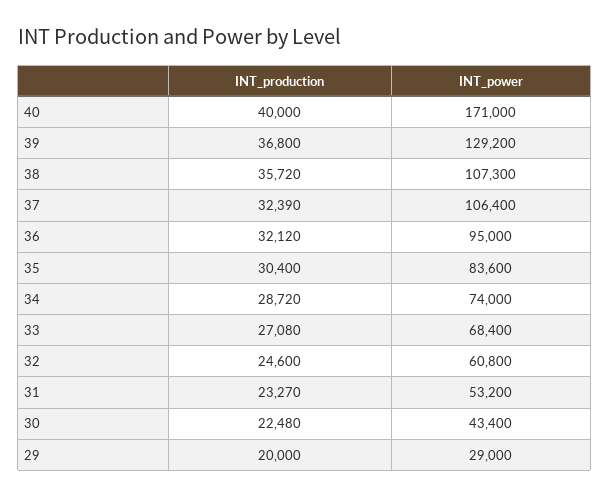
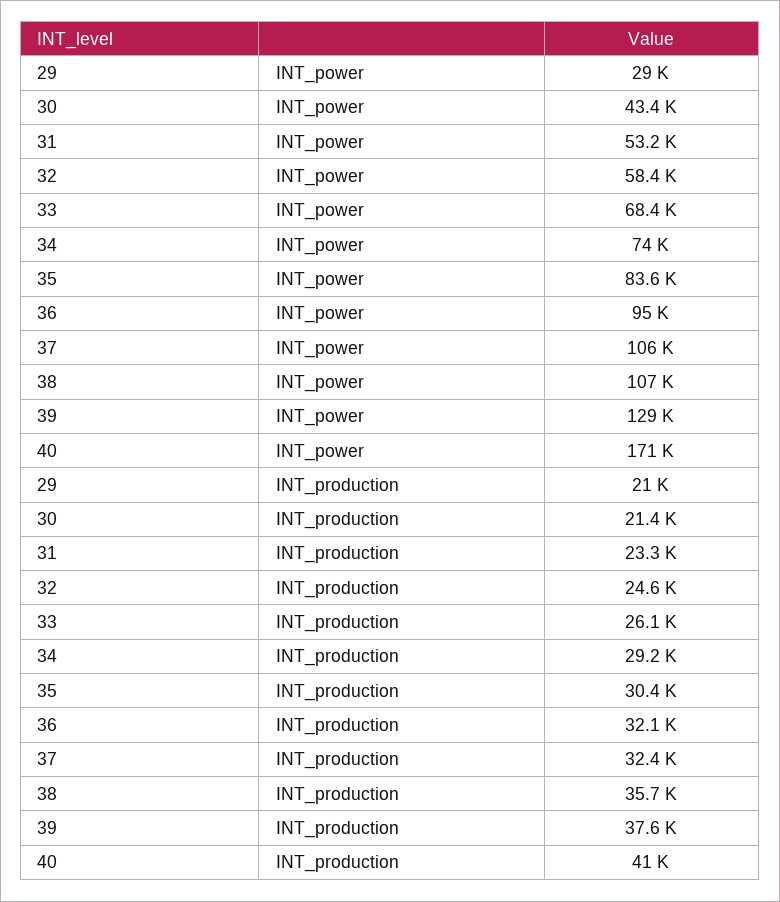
  {
    "INT_production": {
-     "40": 40000,
+     "40": 41000,
-     "39": 36800,
+     "39": 37600,
      "38": 35720,
      "37": 32390,
      "36": 32120,
      "35": 30400,
-     "34": 28720,
+     "34": 29200,
-     "33": 27080,
+     "33": 26100,
      "32": 24600,
      "31": 23270,
-     "30": 22480,
+     "30": 21400,
-     "29": 20000
+     "29": 21000
    },
    "INT_power": {
      "40": 171000,
      "39": 129200,
      "38": 107300,
      "37": 106400,
      "36": 95000,
      "35": 83600,
      "34": 74000,
      "33": 68400,
-     "32": 60800,
+     "32": 58400,
      "31": 53200,
      "30": 43400,
      "29": 29000
    }
  }

